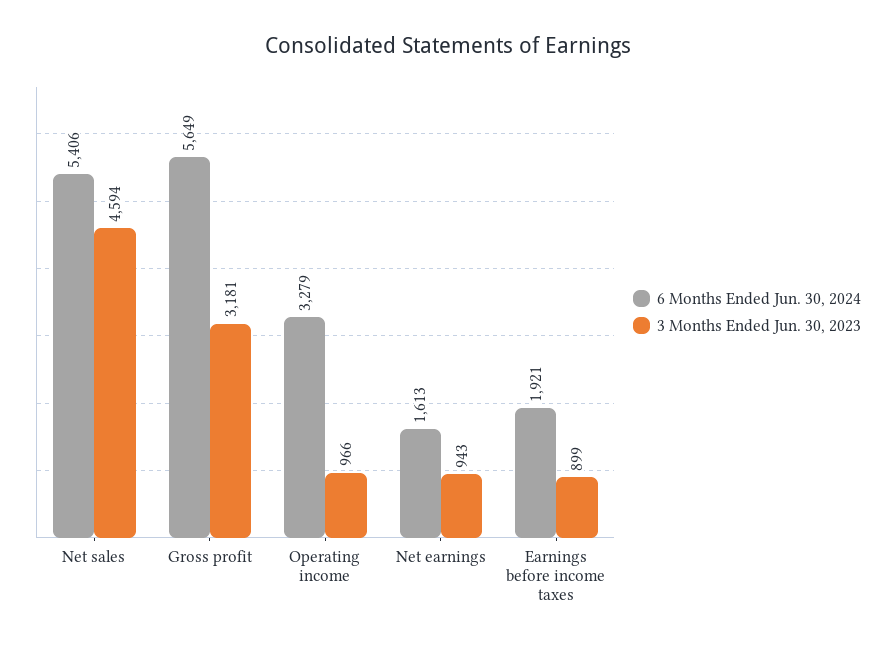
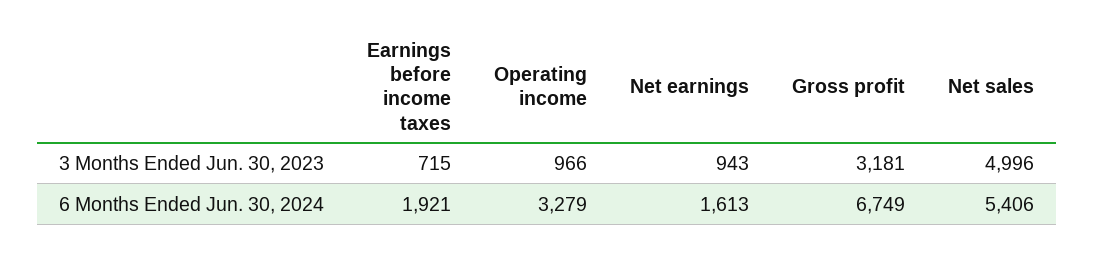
  {
    "6 Months Ended Jun. 30, 2024": {
      "Net sales": 5406,
-     "Gross profit": 5649,
+     "Gross profit": 6749,
      "Operating income": 3279,
      "Net earnings": 1613,
      "Earnings before income taxes": 1921
    },
    "3 Months Ended Jun. 30, 2023": {
-     "Net sales": 4594,
+     "Net sales": 4996,
      "Gross profit": 3181,
      "Operating income": 966,
      "Net earnings": 943,
-     "Earnings before income taxes": 899
+     "Earnings before income taxes": 715
    }
  }

